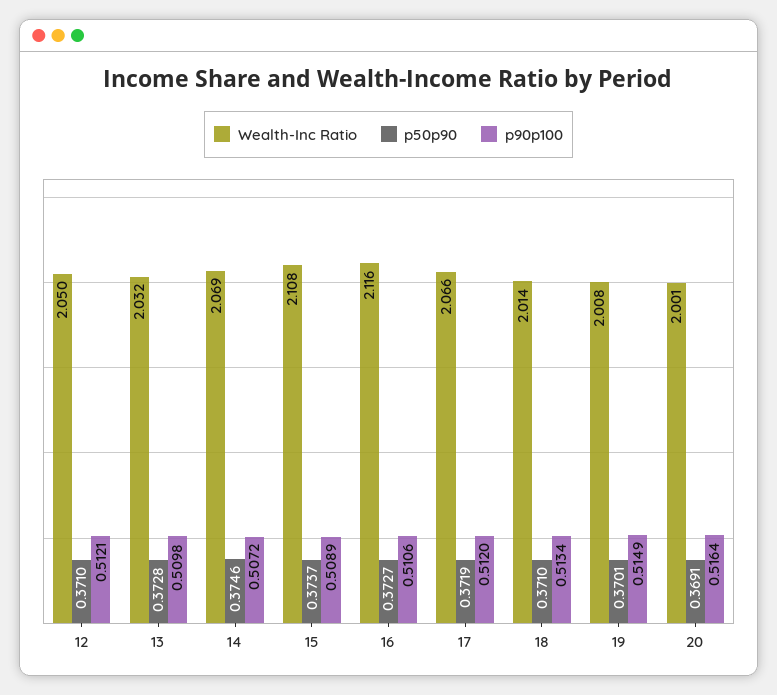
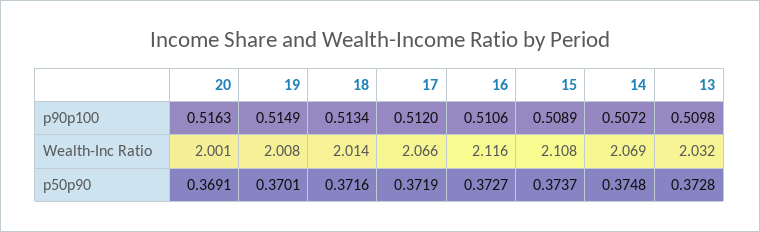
  {
    "Wealth-Inc Ratio": {
-     "12": 2.05,
      "13": 2.032,
      "14": 2.069,
      "15": 2.108,
      "16": 2.116,
      "17": 2.066,
      "18": 2.014,
      "19": 2.008,
      "20": 2.001
    },
    "p50p90": {
-     "12": 0.371,
      "13": 0.3728,
-     "14": 0.3746,
+     "14": 0.3748,
      "15": 0.3737,
      "16": 0.3727,
      "17": 0.3719,
-     "18": 0.371,
+     "18": 0.3716,
      "19": 0.3701,
      "20": 0.3691
    },
    "p90p100": {
-     "12": 0.5121,
      "13": 0.5098,
      "14": 0.5072,
      "15": 0.5089,
      "16": 0.5106,
      "17": 0.512,
      "18": 0.5134,
      "19": 0.5149,
-     "20": 0.5164
+     "20": 0.5163
    }
  }

